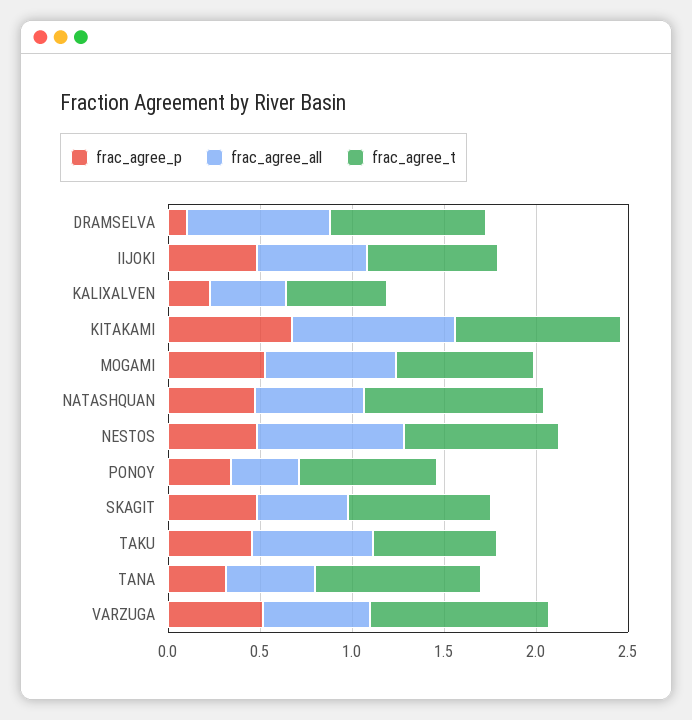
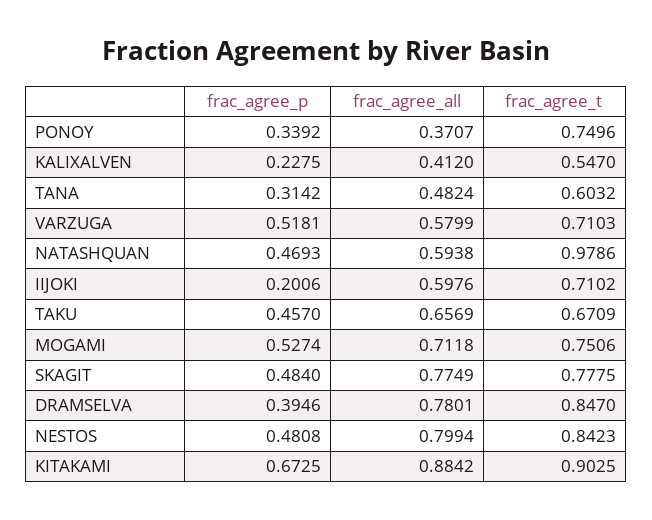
  {
    "frac_agree_p": {
-     "DRAMSELVA": 0.1,
+     "DRAMSELVA": 0.3946,
-     "IIJOKI": 0.5,
+     "IIJOKI": 0.2006,
      "KALIXALVEN": 0.2275,
      "KITAKAMI": 0.6725,
      "MOGAMI": 0.5274,
      "NATASHQUAN": 0.4693,
      "NESTOS": 0.4808,
      "PONOY": 0.3392,
      "SKAGIT": 0.484,
      "TAKU": 0.457,
      "TANA": 0.3142,
      "VARZUGA": 0.5181
    },
    "frac_agree_all": {
      "DRAMSELVA": 0.7801,
      "IIJOKI": 0.5976,
      "KALIXALVEN": 0.412,
      "KITAKAMI": 0.8842,
      "MOGAMI": 0.7118,
      "NATASHQUAN": 0.5938,
      "NESTOS": 0.7994,
      "PONOY": 0.3707,
-     "SKAGIT": 0.5,
+     "SKAGIT": 0.7749,
      "TAKU": 0.6569,
      "TANA": 0.4824,
      "VARZUGA": 0.5799
    },
    "frac_agree_t": {
      "DRAMSELVA": 0.847,
      "IIJOKI": 0.7102,
      "KALIXALVEN": 0.547,
      "KITAKAMI": 0.9025,
      "MOGAMI": 0.7506,
      "NATASHQUAN": 0.9786,
      "NESTOS": 0.8423,
      "PONOY": 0.7496,
      "SKAGIT": 0.7775,
      "TAKU": 0.6709,
-     "TANA": 0.9,
+     "TANA": 0.6032,
-     "VARZUGA": 1
+     "VARZUGA": 0.7103
    }
  }

